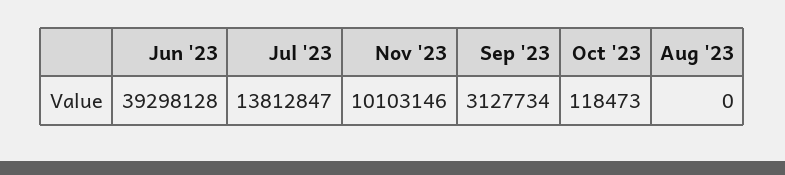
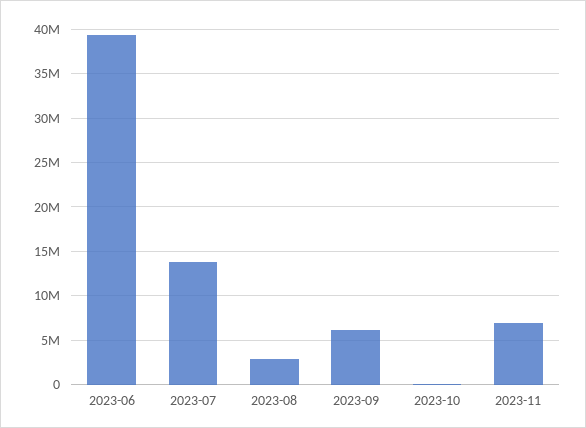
  {
    "Jun '23": 39298128,
    "Jul '23": 13812847,
-   "Nov '23": 10103146,
+   "Nov '23": 7000000,
-   "Sep '23": 3127734,
+   "Sep '23": 6000000,
    "Oct '23": 118473,
-   "Aug '23": 0
+   "Aug '23": 3000000
  }

